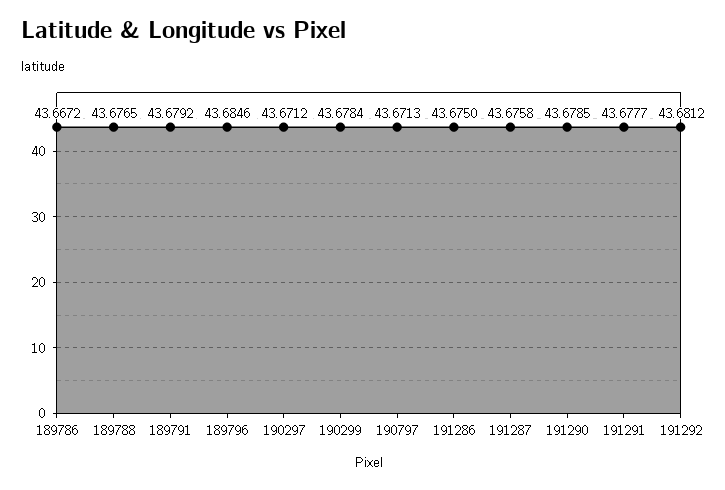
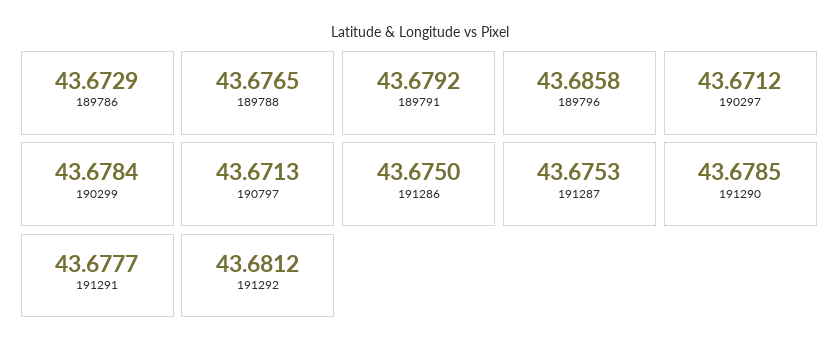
  {
-   "189786": 43.6672,
+   "189786": 43.6729,
    "189788": 43.6765,
    "189791": 43.6792,
-   "189796": 43.6846,
+   "189796": 43.6858,
    "190297": 43.6712,
    "190299": 43.6784,
    "190797": 43.6713,
    "191286": 43.675,
-   "191287": 43.6758,
+   "191287": 43.6753,
    "191290": 43.6785,
    "191291": 43.6777,
    "191292": 43.6812
  }

